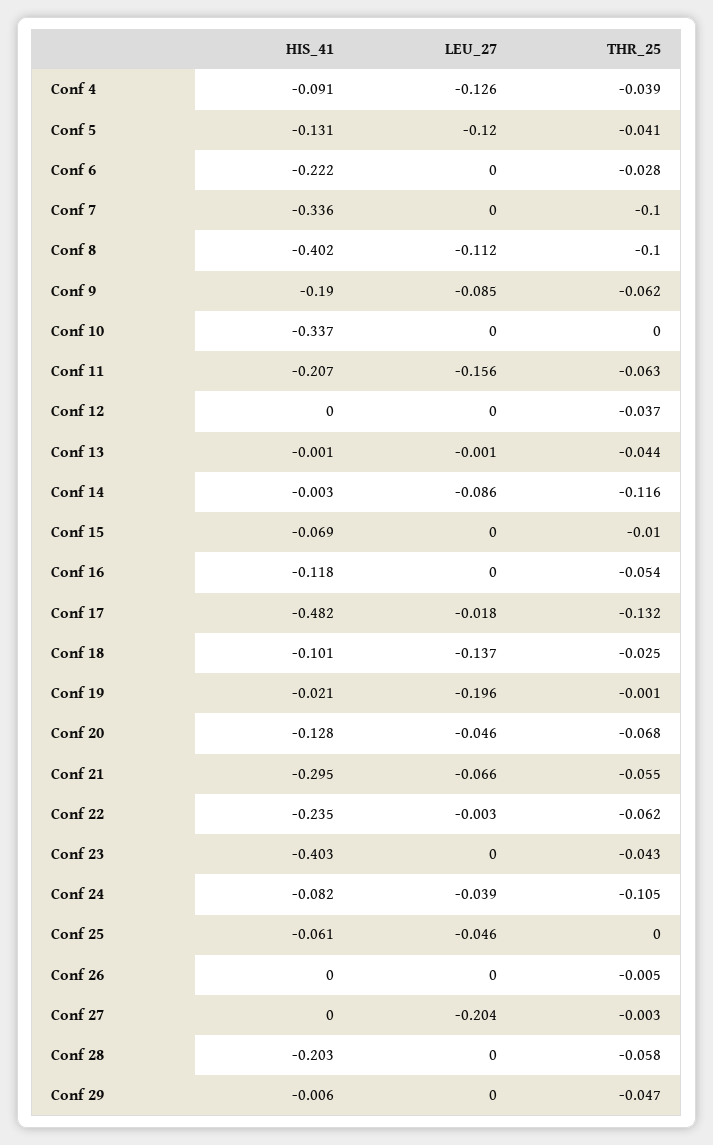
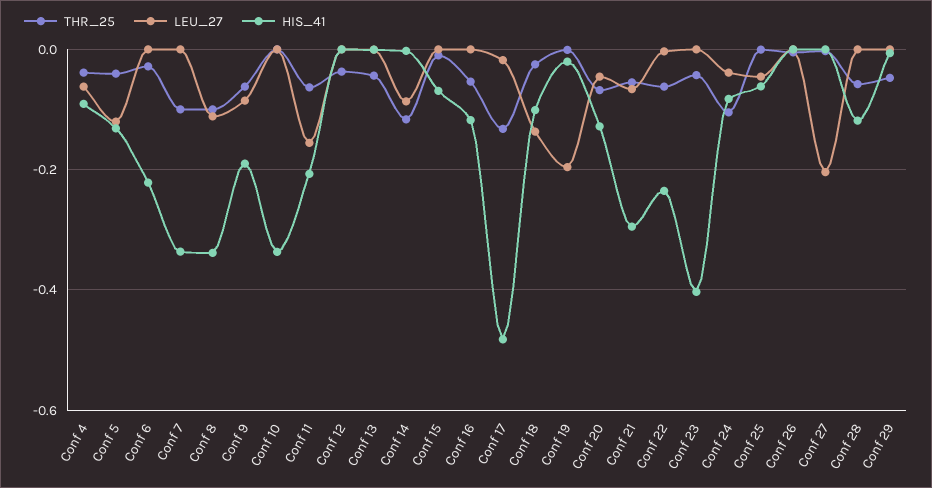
  {
    "HIS_41": {
      "Conf 4": -0.091,
      "Conf 5": -0.131,
      "Conf 6": -0.222,
      "Conf 7": -0.336,
-     "Conf 8": -0.402,
+     "Conf 8": -0.34,
      "Conf 9": -0.19,
      "Conf 10": -0.337,
      "Conf 11": -0.207,
      "Conf 12": 0,
      "Conf 13": -0.001,
      "Conf 14": -0.003,
      "Conf 15": -0.069,
      "Conf 16": -0.118,
      "Conf 17": -0.482,
      "Conf 18": -0.101,
      "Conf 19": -0.021,
      "Conf 20": -0.128,
      "Conf 21": -0.295,
      "Conf 22": -0.235,
      "Conf 23": -0.403,
      "Conf 24": -0.082,
      "Conf 25": -0.061,
      "Conf 26": 0,
      "Conf 27": 0,
-     "Conf 28": -0.203,
+     "Conf 28": -0.12,
      "Conf 29": -0.006
    },
    "LEU_27": {
-     "Conf 4": -0.126,
+     "Conf 4": -0.06,
      "Conf 5": -0.12,
      "Conf 6": 0,
      "Conf 7": 0,
      "Conf 8": -0.112,
      "Conf 9": -0.085,
      "Conf 10": 0,
      "Conf 11": -0.156,
      "Conf 12": 0,
      "Conf 13": -0.001,
      "Conf 14": -0.086,
      "Conf 15": 0,
      "Conf 16": 0,
      "Conf 17": -0.018,
      "Conf 18": -0.137,
      "Conf 19": -0.196,
      "Conf 20": -0.046,
      "Conf 21": -0.066,
      "Conf 22": -0.003,
      "Conf 23": 0,
      "Conf 24": -0.039,
      "Conf 25": -0.046,
      "Conf 26": 0,
      "Conf 27": -0.204,
      "Conf 28": 0,
      "Conf 29": 0
    },
    "THR_25": {
      "Conf 4": -0.039,
      "Conf 5": -0.041,
      "Conf 6": -0.028,
      "Conf 7": -0.1,
      "Conf 8": -0.1,
      "Conf 9": -0.062,
      "Conf 10": 0,
      "Conf 11": -0.063,
      "Conf 12": -0.037,
      "Conf 13": -0.044,
      "Conf 14": -0.116,
      "Conf 15": -0.01,
      "Conf 16": -0.054,
      "Conf 17": -0.132,
      "Conf 18": -0.025,
      "Conf 19": -0.001,
      "Conf 20": -0.068,
      "Conf 21": -0.055,
      "Conf 22": -0.062,
      "Conf 23": -0.043,
      "Conf 24": -0.105,
      "Conf 25": 0,
      "Conf 26": -0.005,
      "Conf 27": -0.003,
      "Conf 28": -0.058,
      "Conf 29": -0.047
    }
  }

